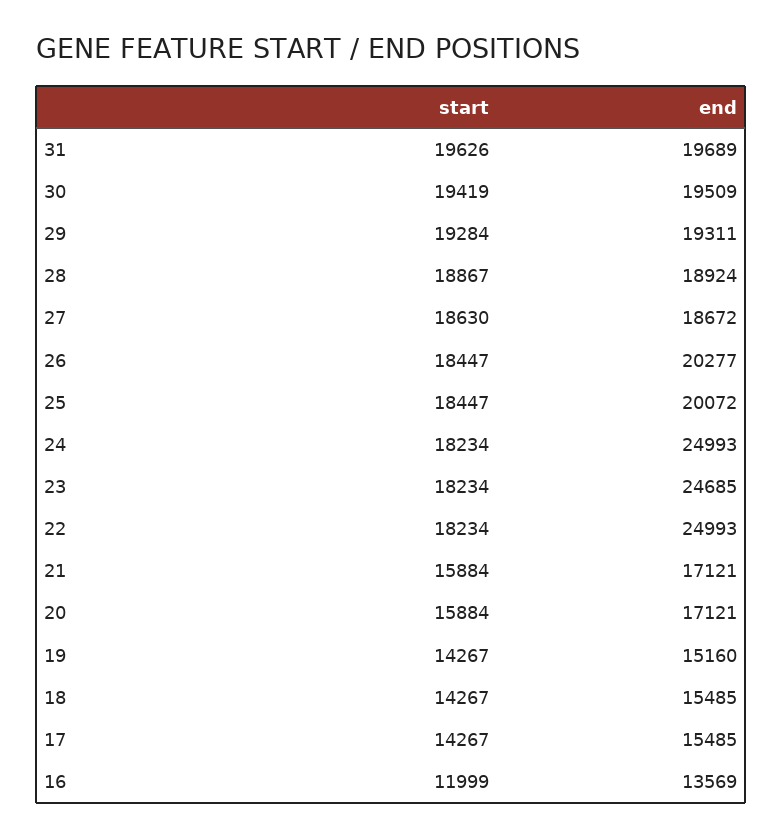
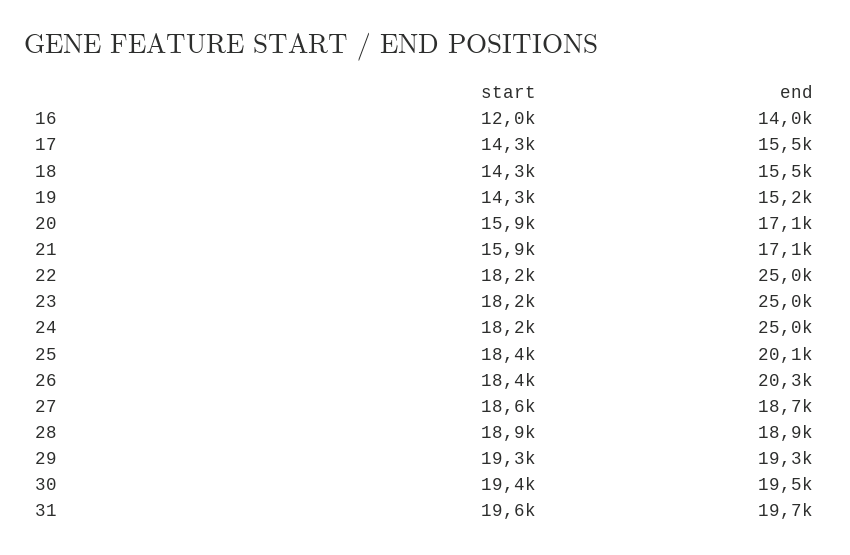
  {
    "start": {
      "31": 19626,
      "30": 19419,
      "29": 19284,
      "28": 18867,
      "27": 18630,
      "26": 18447,
      "25": 18447,
      "24": 18234,
      "23": 18234,
      "22": 18234,
      "21": 15884,
      "20": 15884,
      "19": 14267,
      "18": 14267,
      "17": 14267,
      "16": 11999
    },
    "end": {
      "31": 19689,
      "30": 19509,
      "29": 19311,
      "28": 18924,
      "27": 18672,
      "26": 20277,
      "25": 20072,
      "24": 24993,
-     "23": 24685,
+     "23": 25000,
      "22": 24993,
      "21": 17121,
      "20": 17121,
      "19": 15160,
      "18": 15485,
      "17": 15485,
-     "16": 13569
+     "16": 14000
    }
  }

